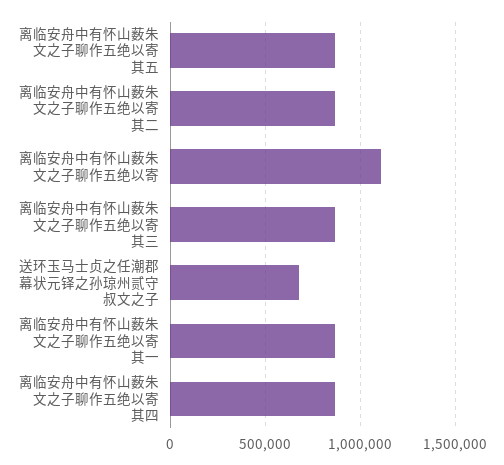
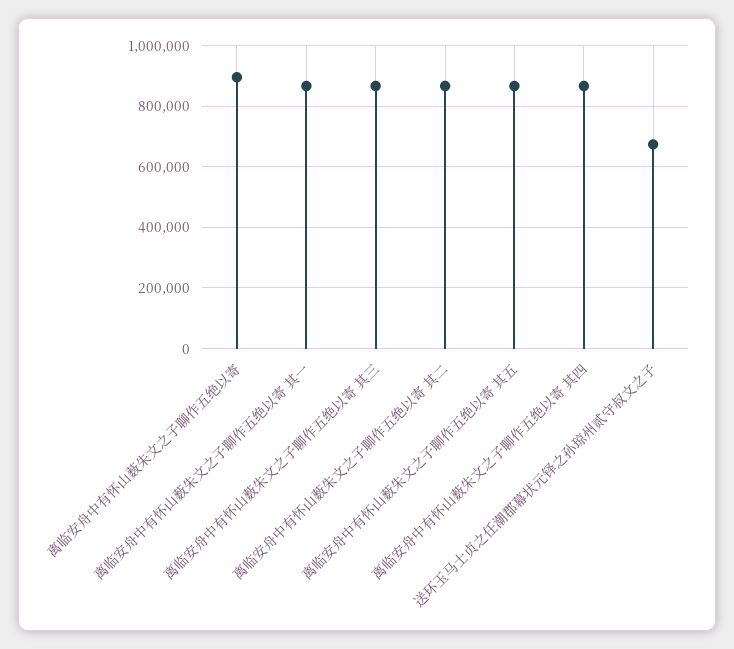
  {
    "离临安舟中有怀山薮朱文之子聊作五绝以寄 其五": 860000,
    "离临安舟中有怀山薮朱文之子聊作五绝以寄 其二": 860000,
-   "离临安舟中有怀山薮朱文之子聊作五绝以寄": 1100000,
+   "离临安舟中有怀山薮朱文之子聊作五绝以寄": 900000,
    "离临安舟中有怀山薮朱文之子聊作五绝以寄 其三": 860000,
    "送环玉马士贞之任潮郡幕状元铎之孙琼州贰守叔文之子": 680000,
    "离临安舟中有怀山薮朱文之子聊作五绝以寄 其一": 860000,
    "离临安舟中有怀山薮朱文之子聊作五绝以寄 其四": 860000
  }

